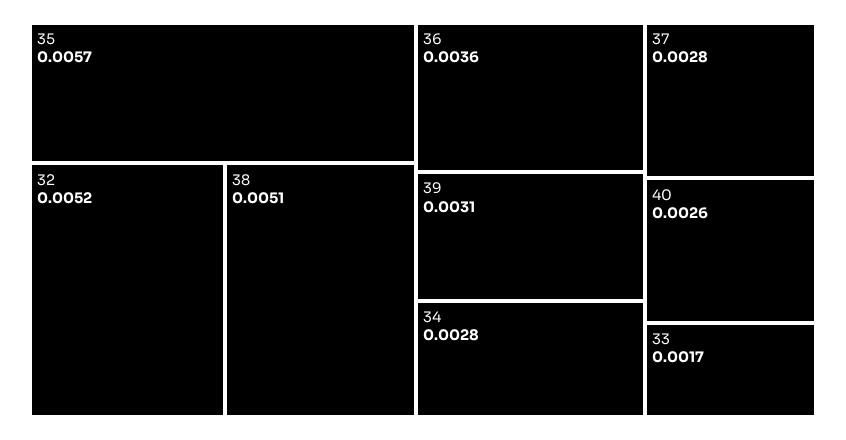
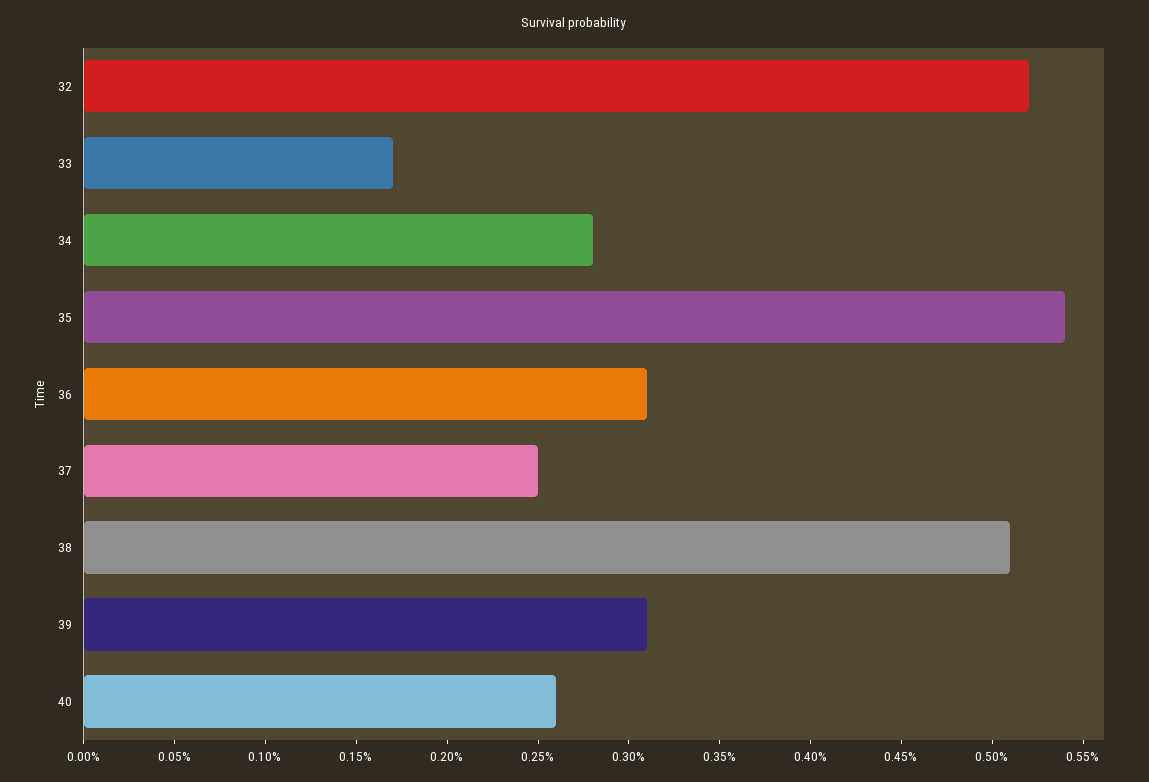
  {
-   "35": 0.0057,
+   "35": 0.0054,
    "32": 0.0052,
    "38": 0.0051,
-   "36": 0.0036,
+   "36": 0.0031,
    "39": 0.0031,
    "34": 0.0028,
-   "37": 0.0028,
+   "37": 0.0025,
    "40": 0.0026,
    "33": 0.0017
  }

